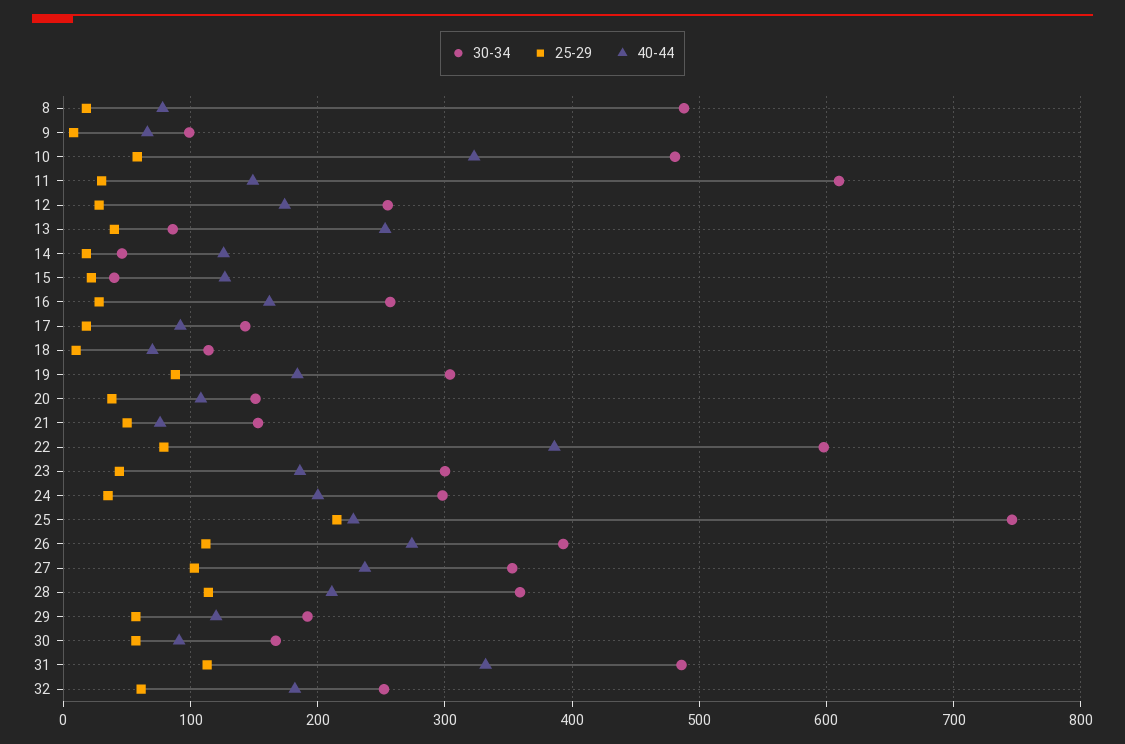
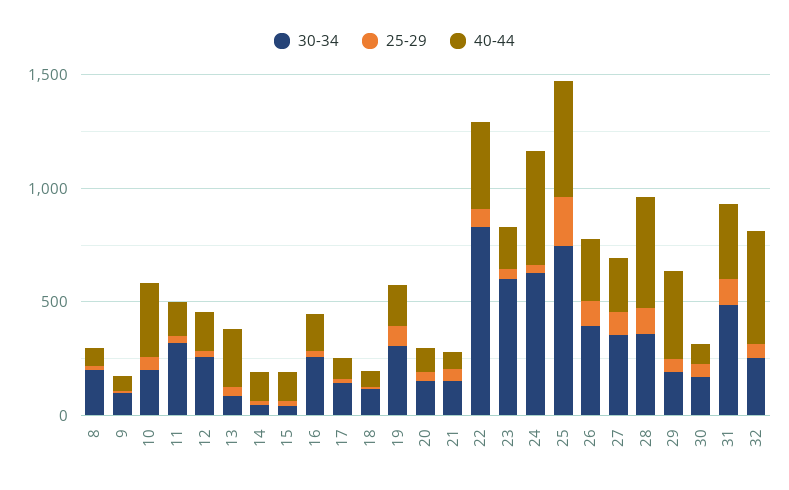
  {
    "30-34": {
-     "8": 490,
+     "8": 200,
      "9": 100,
-     "10": 480,
+     "10": 200,
-     "11": 610,
+     "11": 300,
      "12": 260,
      "13": 90,
      "14": 50,
      "15": 40,
      "16": 260,
      "17": 140,
      "18": 110,
      "19": 300,
      "20": 150,
      "21": 150,
-     "22": 600,
+     "22": 800,
-     "23": 300,
+     "23": 600,
-     "24": 300,
+     "24": 600,
      "25": 750,
      "26": 390,
      "27": 350,
      "28": 360,
      "29": 190,
      "30": 170,
      "31": 490,
      "32": 250
    },
    "25-29": {
      "8": 20,
      "9": 10,
      "10": 60,
      "11": 30,
      "12": 30,
      "13": 40,
      "14": 20,
      "15": 20,
      "16": 30,
      "17": 20,
      "18": 10,
      "19": 90,
      "20": 40,
      "21": 50,
      "22": 80,
      "23": 40,
      "24": 40,
      "25": 220,
      "26": 110,
      "27": 100,
      "28": 110,
      "29": 60,
      "30": 60,
      "31": 110,
      "32": 60
    },
    "40-44": {
      "8": 80,
      "9": 70,
      "10": 320,
      "11": 150,
      "12": 170,
      "13": 250,
      "14": 130,
      "15": 130,
      "16": 160,
      "17": 90,
      "18": 70,
      "19": 180,
      "20": 110,
      "21": 80,
      "22": 390,
      "23": 190,
-     "24": 200,
+     "24": 500,
-     "25": 230,
+     "25": 500,
      "26": 270,
      "27": 240,
-     "28": 210,
+     "28": 500,
-     "29": 120,
+     "29": 400,
      "30": 90,
      "31": 330,
-     "32": 180
+     "32": 500
    }
  }

